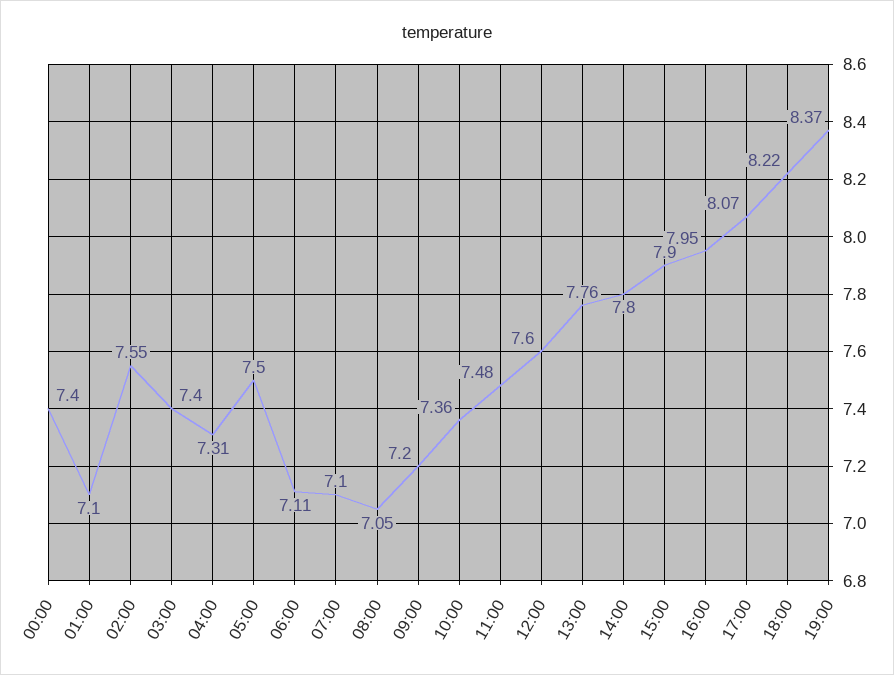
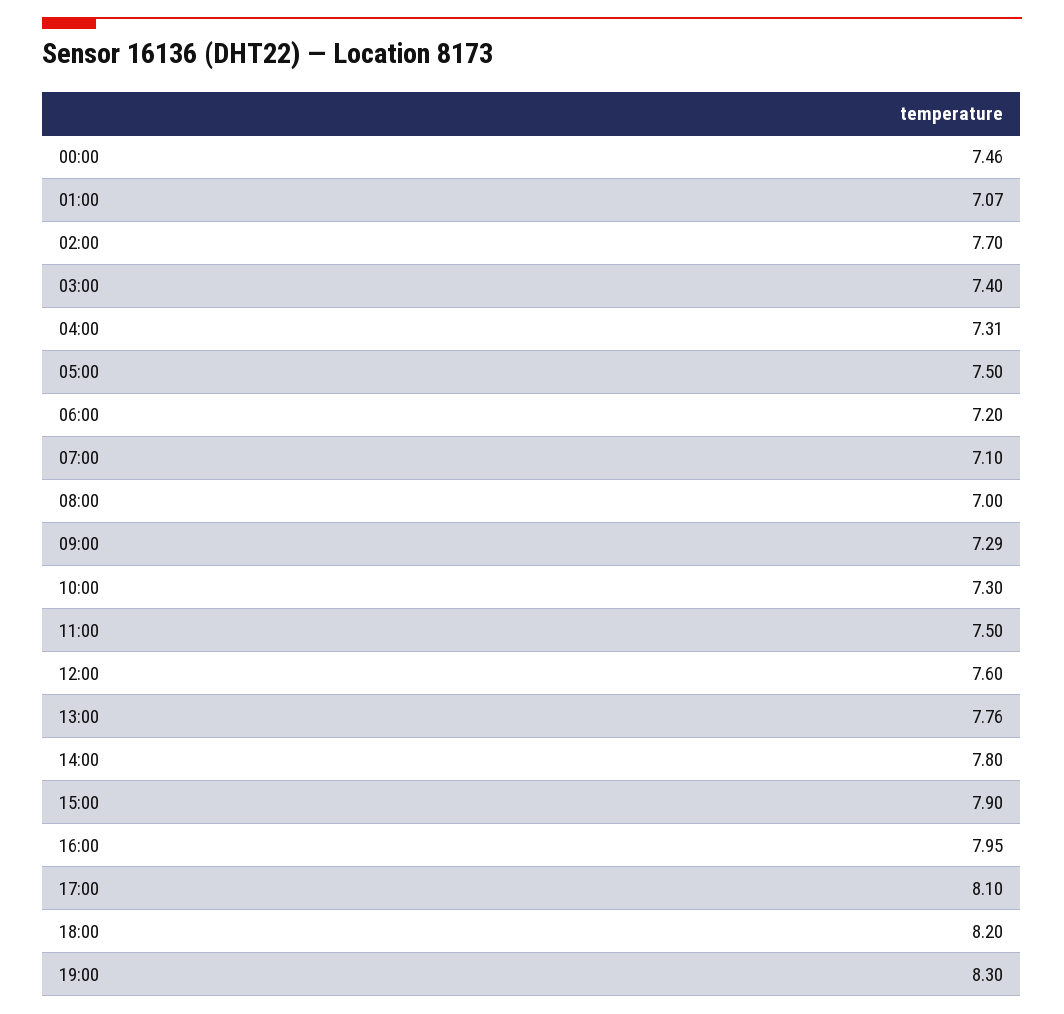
  {
-   "00:00": 7.4,
+   "00:00": 7.46,
-   "01:00": 7.1,
+   "01:00": 7.07,
-   "02:00": 7.55,
+   "02:00": 7.7,
    "03:00": 7.4,
    "04:00": 7.31,
    "05:00": 7.5,
-   "06:00": 7.11,
+   "06:00": 7.2,
    "07:00": 7.1,
-   "08:00": 7.05,
+   "08:00": 7,
-   "09:00": 7.2,
+   "09:00": 7.29,
-   "10:00": 7.36,
+   "10:00": 7.3,
-   "11:00": 7.48,
+   "11:00": 7.5,
    "12:00": 7.6,
    "13:00": 7.76,
    "14:00": 7.8,
    "15:00": 7.9,
    "16:00": 7.95,
-   "17:00": 8.07,
+   "17:00": 8.1,
-   "18:00": 8.22,
+   "18:00": 8.2,
-   "19:00": 8.37
+   "19:00": 8.3
  }

